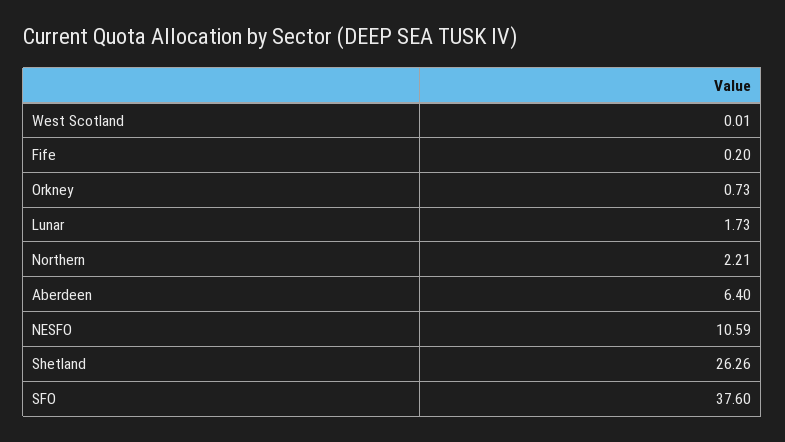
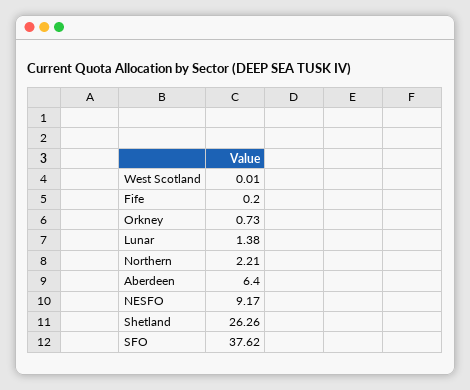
  {
    "West Scotland": 0.01,
    "Fife": 0.2,
    "Orkney": 0.73,
-   "Lunar": 1.73,
+   "Lunar": 1.38,
    "Northern": 2.21,
    "Aberdeen": 6.4,
-   "NESFO": 10.59,
+   "NESFO": 9.17,
    "Shetland": 26.26,
-   "SFO": 37.6
+   "SFO": 37.62
  }

